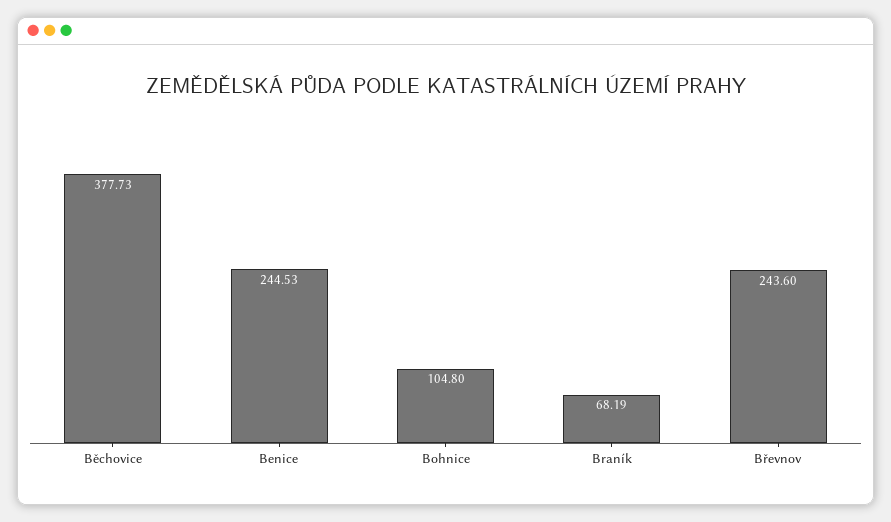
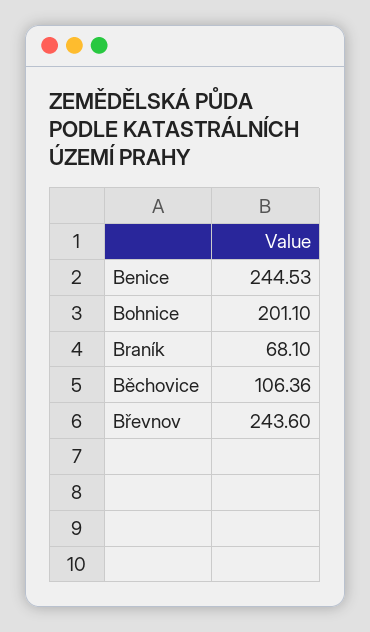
  {
-   "Běchovice": 377.73,
+   "Běchovice": 106.36,
    "Benice": 244.53,
-   "Bohnice": 104.8,
+   "Bohnice": 201.1,
-   "Braník": 68.19,
+   "Braník": 68.1,
    "Břevnov": 243.6
  }

